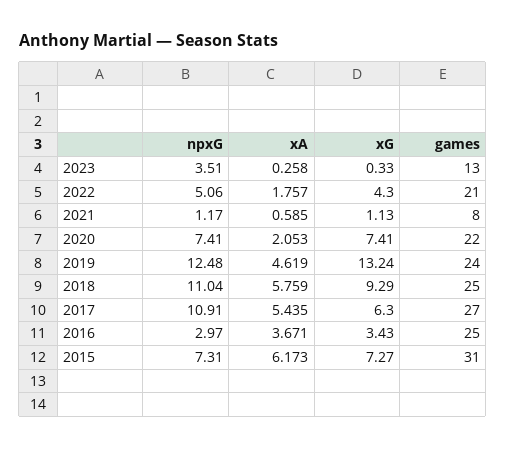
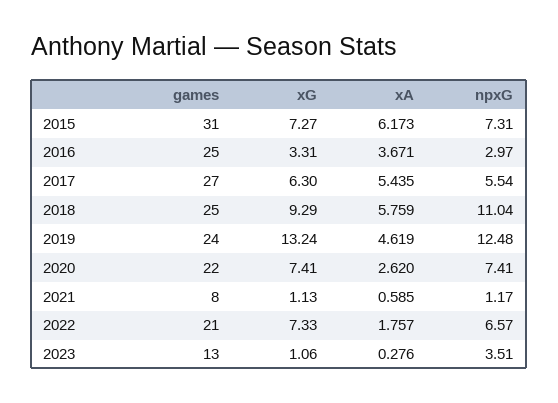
  {
    "npxG": {
      "2023": 3.51,
-     "2022": 5.06,
+     "2022": 6.57,
      "2021": 1.17,
      "2020": 7.41,
      "2019": 12.48,
      "2018": 11.04,
-     "2017": 10.91,
+     "2017": 5.54,
      "2016": 2.97,
      "2015": 7.31
    },
    "xA": {
-     "2023": 0.258,
+     "2023": 0.276,
      "2022": 1.757,
      "2021": 0.585,
-     "2020": 2.053,
+     "2020": 2.62,
      "2019": 4.619,
      "2018": 5.759,
      "2017": 5.435,
      "2016": 3.671,
      "2015": 6.173
    },
    "xG": {
-     "2023": 0.33,
+     "2023": 1.06,
-     "2022": 4.3,
+     "2022": 7.33,
      "2021": 1.13,
      "2020": 7.41,
      "2019": 13.24,
      "2018": 9.29,
      "2017": 6.3,
-     "2016": 3.43,
+     "2016": 3.31,
      "2015": 7.27
    },
    "games": {
      "2023": 13,
      "2022": 21,
      "2021": 8,
      "2020": 22,
      "2019": 24,
      "2018": 25,
      "2017": 27,
      "2016": 25,
      "2015": 31
    }
  }

